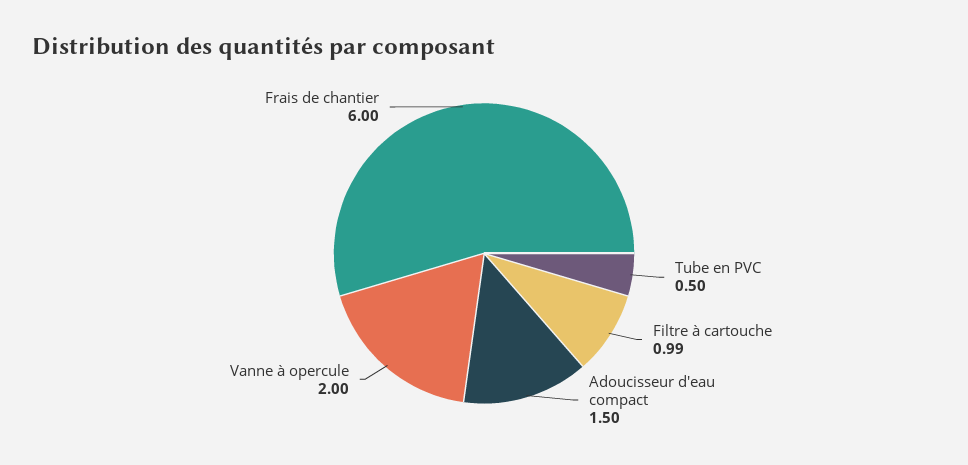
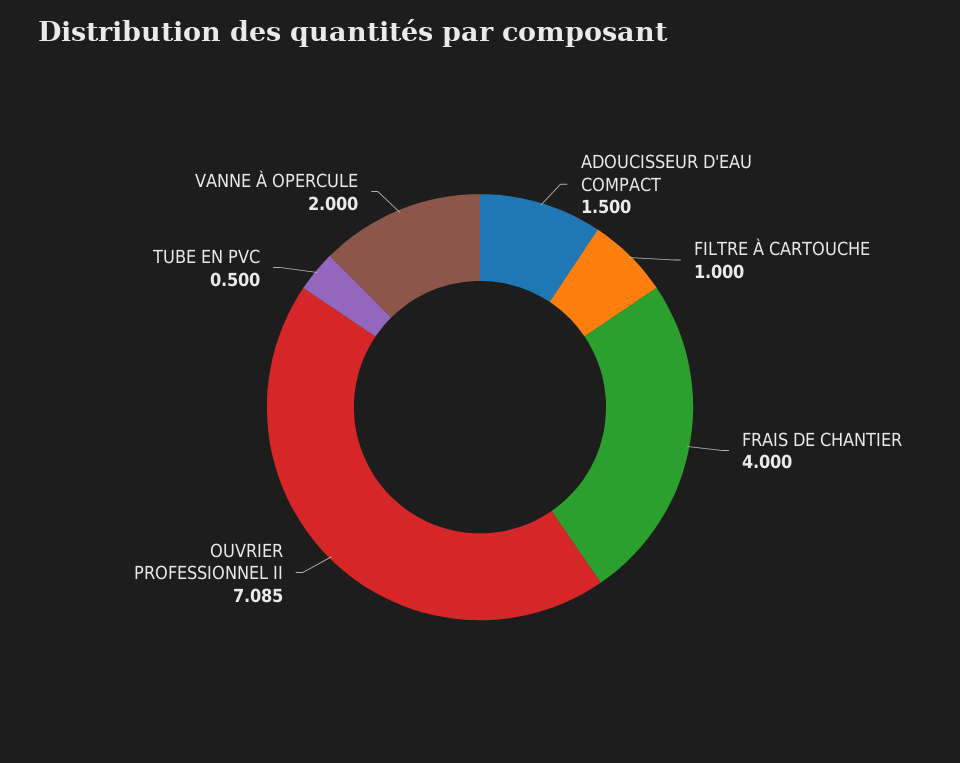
  {
    "Tube en PVC": 0.5,
-   "Filtre à cartouche": 0.99,
+   "Filtre à cartouche": 1,
    "Adoucisseur d'eau compact": 1.5,
    "Vanne à opercule": 2,
-   "Frais de chantier": 6
+   "Frais de chantier": 4,
+   "OUVRIER PROFESSIONNEL II": 7.085
  }

